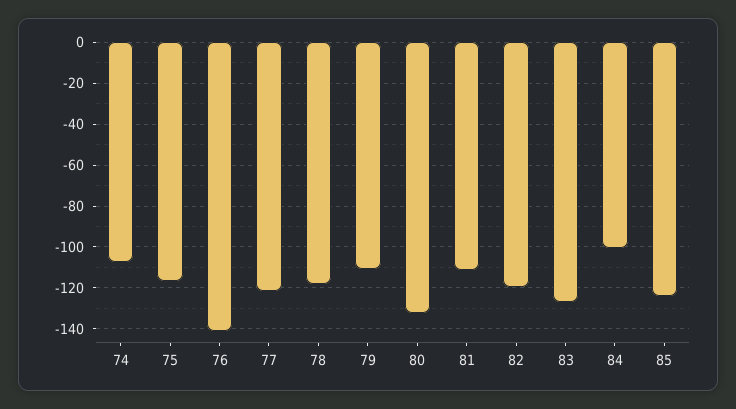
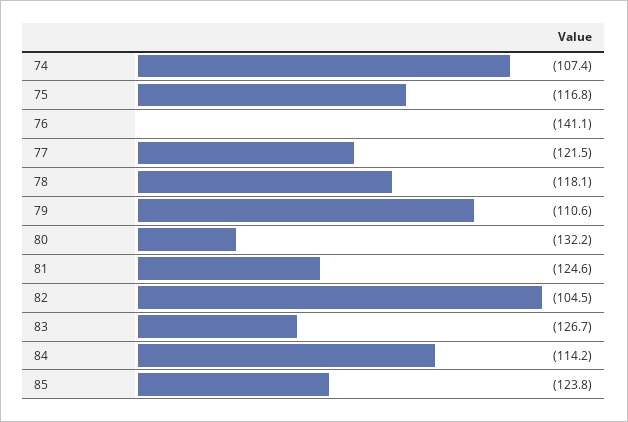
  {
    "74": -107.4,
    "75": -116.8,
    "76": -141.1,
    "77": -121.5,
    "78": -118.1,
    "79": -110.6,
    "80": -132.2,
-   "81": -110,
+   "81": -124.6,
-   "82": -120,
+   "82": -104.5,
    "83": -126.7,
-   "84": -100,
+   "84": -114.2,
    "85": -123.8
  }

